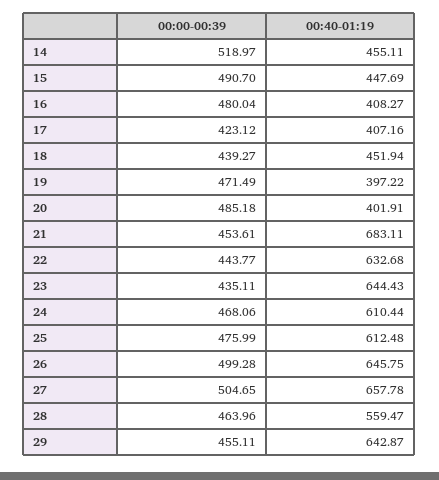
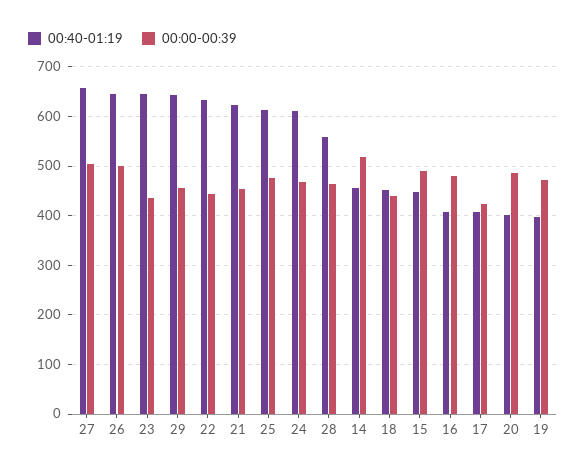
  {
    "00:00-00:39": {
      "14": 518.97,
      "15": 490.7,
      "16": 480.04,
      "17": 423.12,
      "18": 439.27,
      "19": 471.49,
      "20": 485.18,
      "21": 453.61,
      "22": 443.77,
      "23": 435.11,
      "24": 468.06,
      "25": 475.99,
      "26": 499.28,
      "27": 504.65,
      "28": 463.96,
      "29": 455.11
    },
    "00:40-01:19": {
      "14": 455.11,
      "15": 447.69,
      "16": 408.27,
      "17": 407.16,
      "18": 451.94,
      "19": 397.22,
      "20": 401.91,
-     "21": 683.11,
+     "21": 620,
      "22": 632.68,
      "23": 644.43,
      "24": 610.44,
      "25": 612.48,
      "26": 645.75,
      "27": 657.78,
      "28": 559.47,
      "29": 642.87
    }
  }

